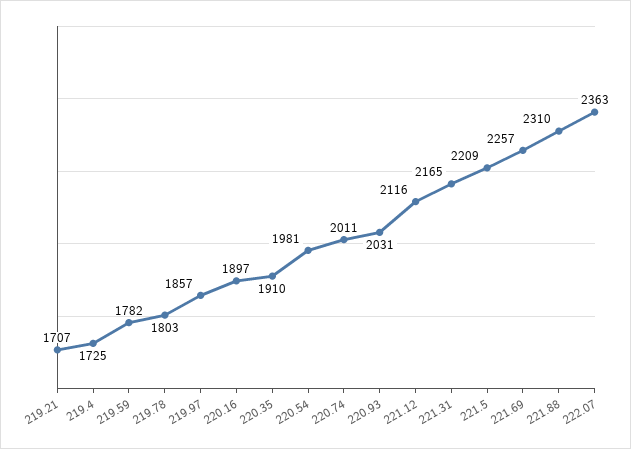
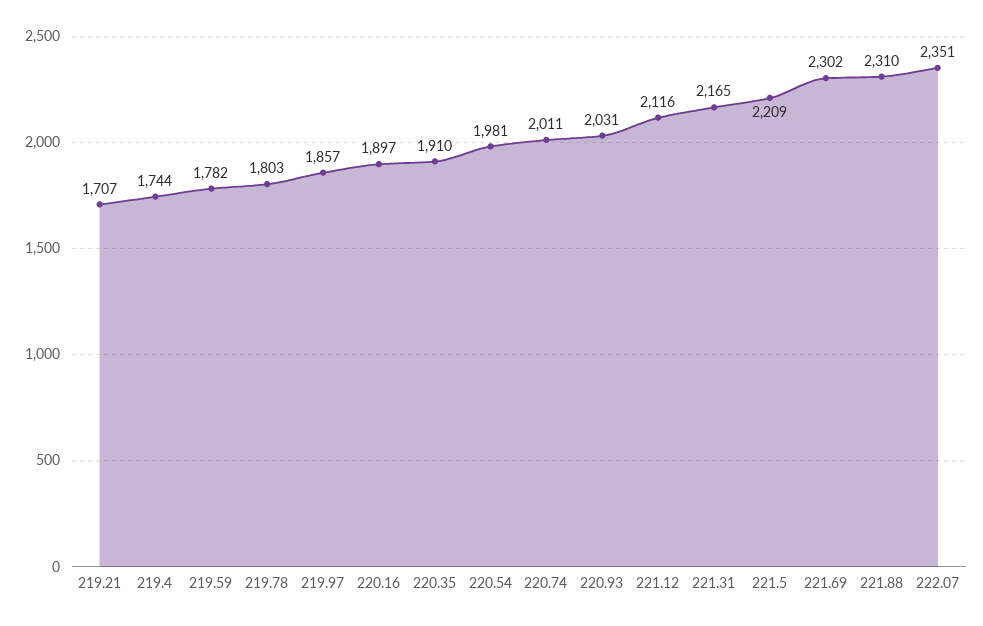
  {
    "219.21": 1707,
-   "219.4": 1725,
+   "219.4": 1744,
    "219.59": 1782,
    "219.78": 1803,
    "219.97": 1857,
    "220.16": 1897,
    "220.35": 1910,
    "220.54": 1981,
    "220.74": 2011,
    "220.93": 2031,
    "221.12": 2116,
    "221.31": 2165,
    "221.5": 2209,
-   "221.69": 2257,
+   "221.69": 2302,
    "221.88": 2310,
-   "222.07": 2363
+   "222.07": 2351
  }

